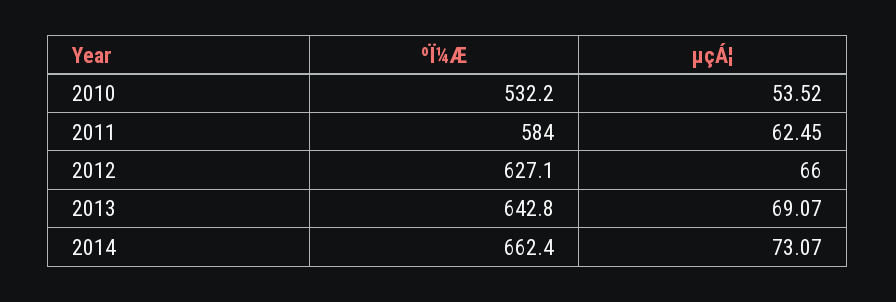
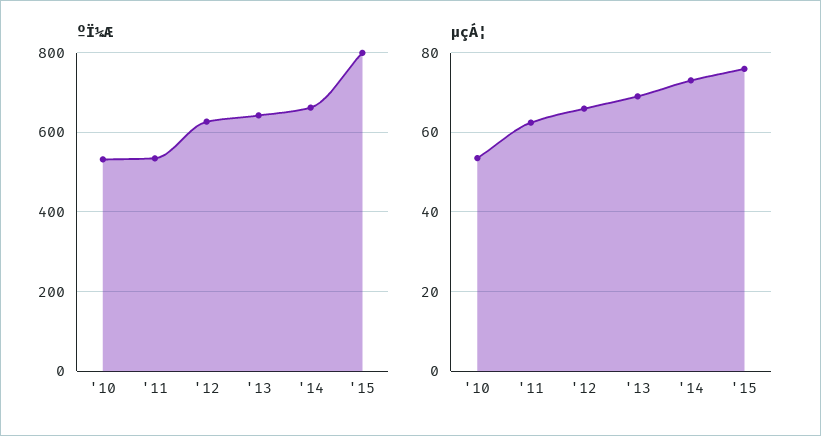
  {
    "ºÏ¼Æ": {
      "2010": 532.2,
-     "2011": 584,
+     "2011": 540,
      "2012": 627.1,
      "2013": 642.8,
-     "2014": 662.4
+     "2014": 662.4,
+     "'15": 800
    },
    "µçÁ¦": {
      "2010": 53.52,
      "2011": 62.45,
      "2012": 66,
      "2013": 69.07,
-     "2014": 73.07
+     "2014": 73.07,
+     "'15": 76
    }
  }

